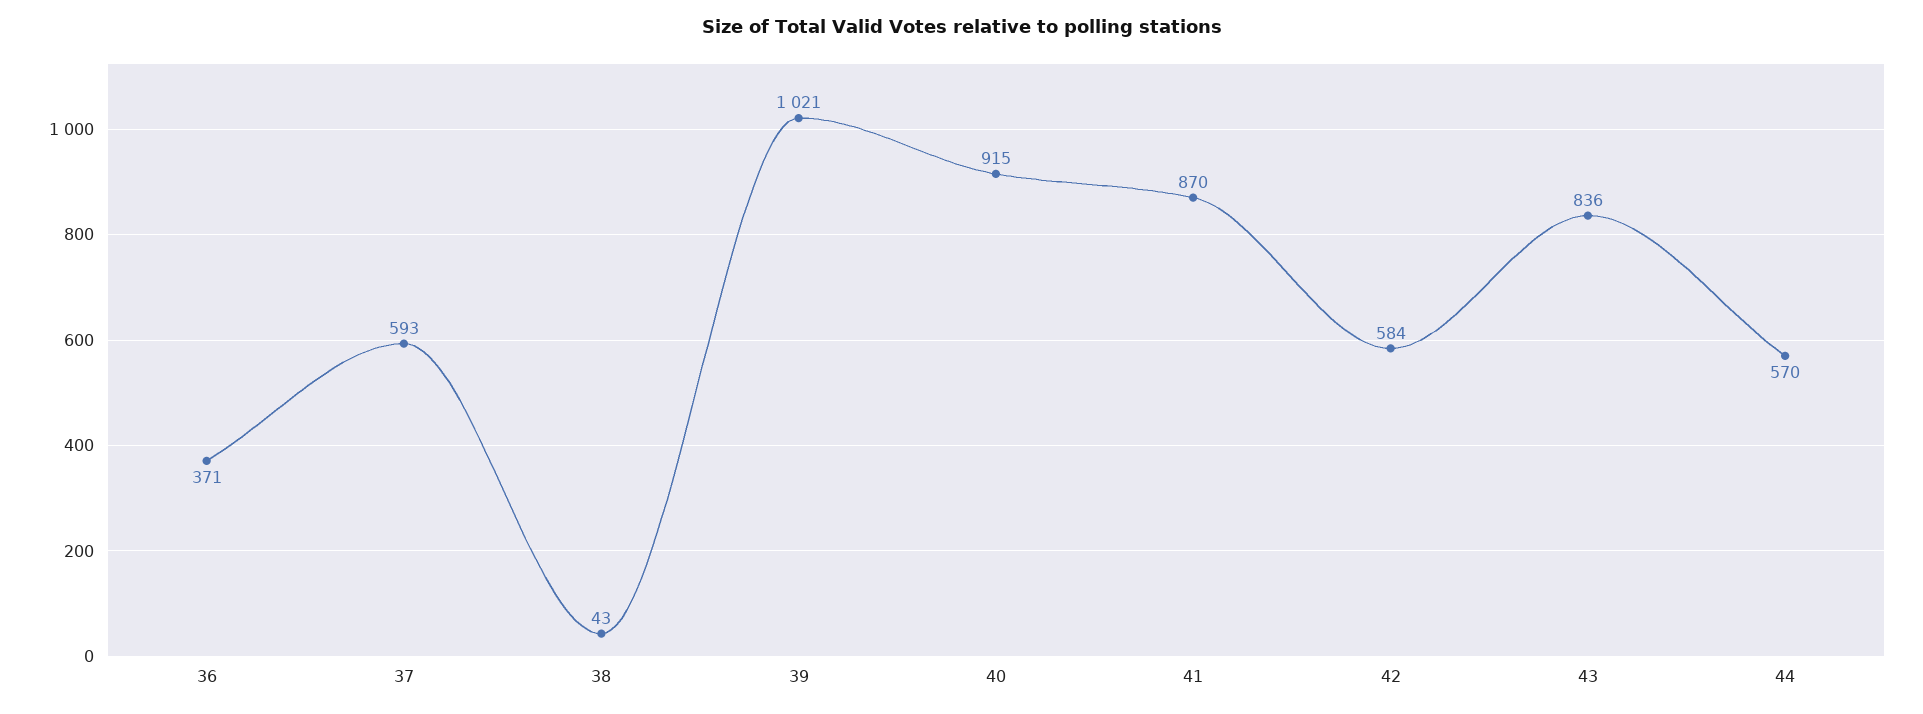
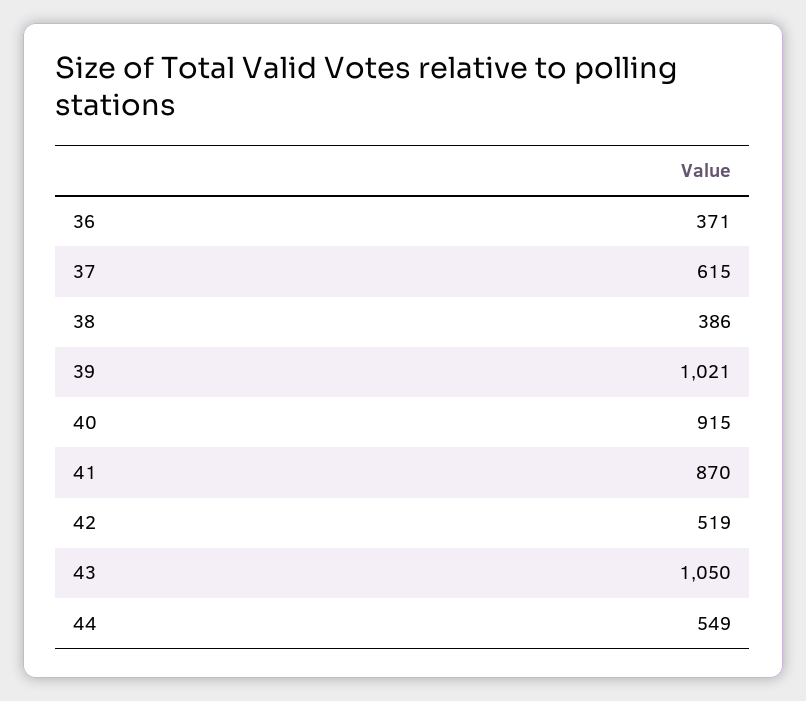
  {
    "36": 371,
-   "37": 593,
+   "37": 615,
-   "38": 43,
+   "38": 386,
    "39": 1021,
    "40": 915,
    "41": 870,
-   "42": 584,
+   "42": 519,
-   "43": 836,
+   "43": 1050,
-   "44": 570
+   "44": 549
  }

